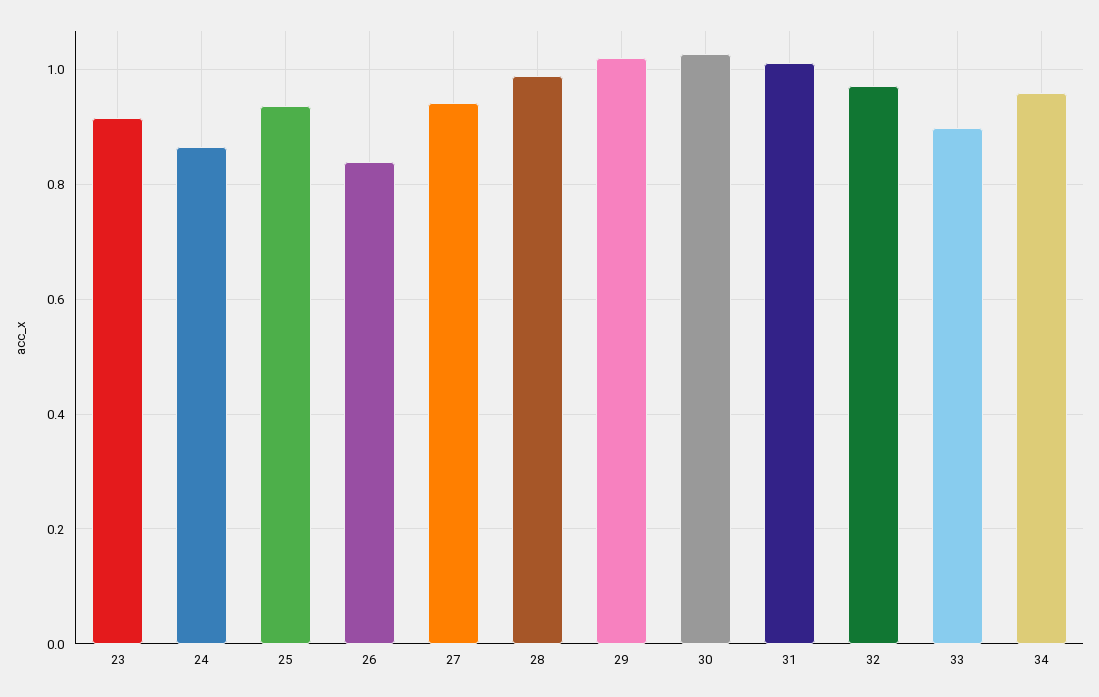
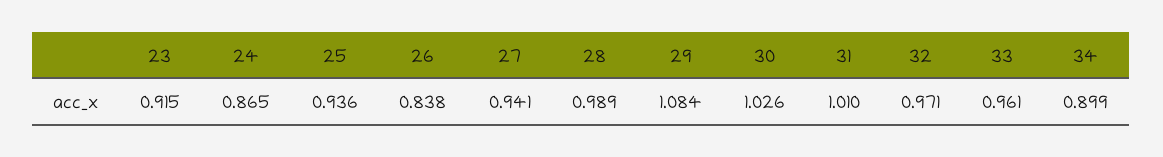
  {
    "23": 0.915,
    "24": 0.865,
    "25": 0.936,
    "26": 0.838,
    "27": 0.941,
    "28": 0.989,
-   "29": 1.02,
+   "29": 1.084,
    "30": 1.026,
    "31": 1.01,
    "32": 0.971,
-   "33": 0.9,
+   "33": 0.961,
-   "34": 0.96
+   "34": 0.899
  }

